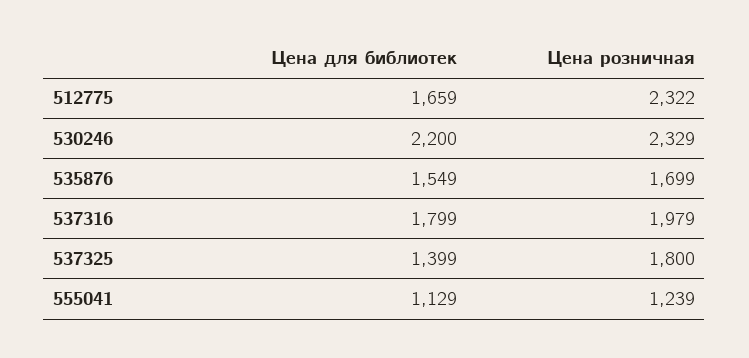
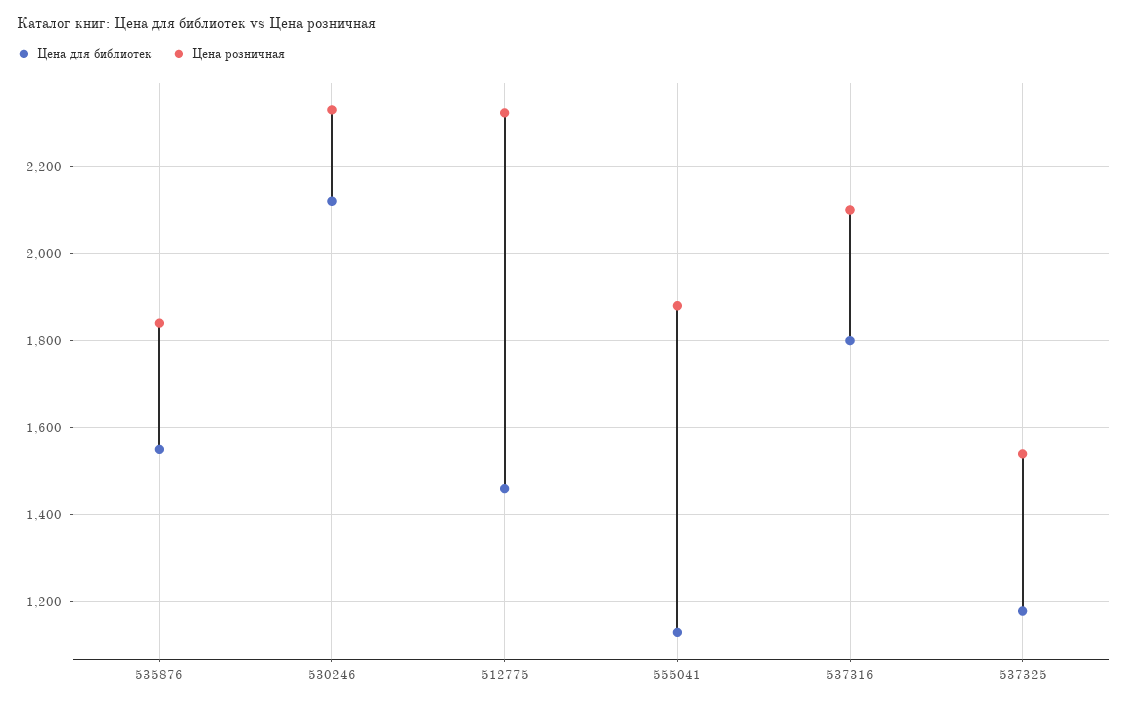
  {
    "Цена для библиотек": {
-     "512775": 1659,
+     "512775": 1460,
-     "530246": 2200,
+     "530246": 2120,
      "535876": 1549,
      "537316": 1799,
-     "537325": 1399,
+     "537325": 1180,
      "555041": 1129
    },
    "Цена розничная": {
      "512775": 2322,
      "530246": 2329,
-     "535876": 1699,
+     "535876": 1840,
-     "537316": 1979,
+     "537316": 2100,
-     "537325": 1800,
+     "537325": 1540,
-     "555041": 1239
+     "555041": 1880
    }
  }

